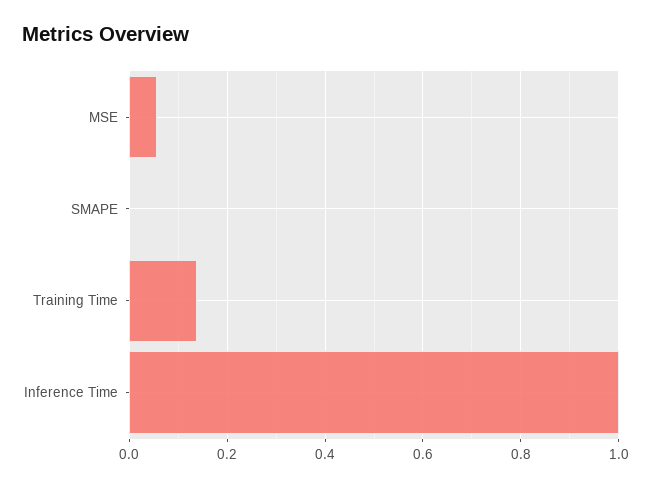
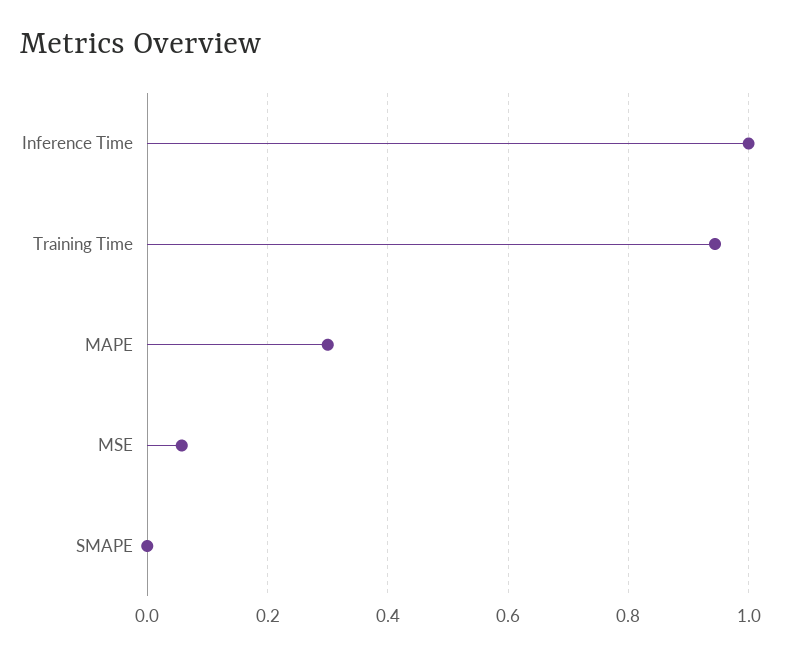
  {
    "MSE": 0.06,
    "SMAPE": 0,
-   "Training Time": 0.14,
+   "Training Time": 0.94,
-   "Inference Time": 1
+   "Inference Time": 1,
+   "MAPE": 0.3
  }

